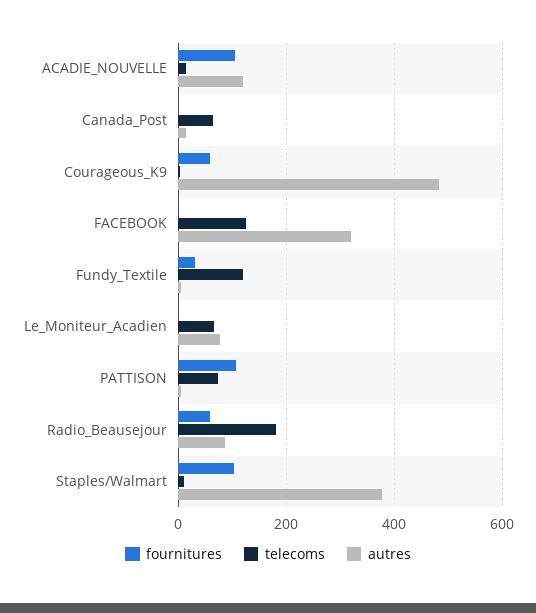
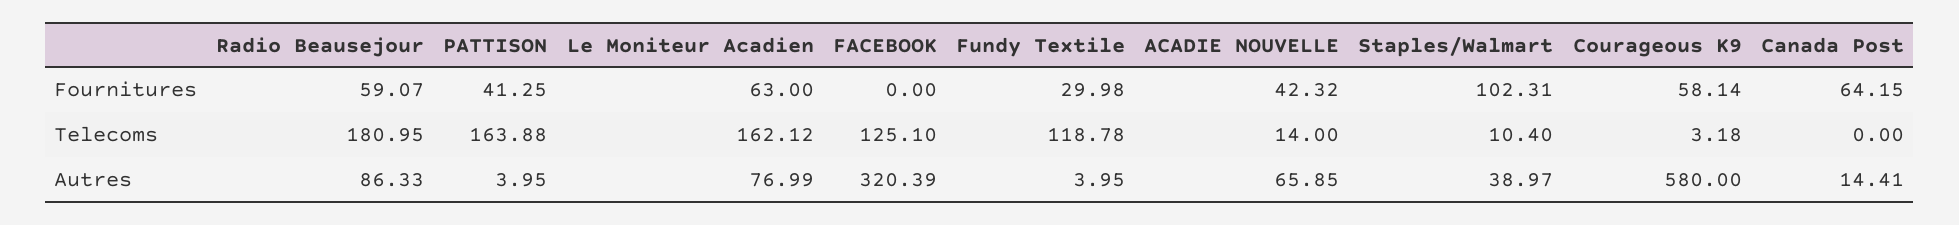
  {
    "fournitures": {
-     "ACADIE_NOUVELLE": 100,
+     "ACADIE_NOUVELLE": 42.32,
-     "Canada_Post": 0,
+     "Canada_Post": 64.15,
      "Courageous_K9": 58.14,
      "FACEBOOK": 0,
      "Fundy_Textile": 29.98,
-     "Le_Moniteur_Acadien": 0,
+     "Le_Moniteur_Acadien": 63,
-     "PATTISON": 100,
+     "PATTISON": 41.25,
      "Radio_Beausejour": 59.07,
      "Staples/Walmart": 102.31
    },
    "telecoms": {
      "ACADIE_NOUVELLE": 14,
-     "Canada_Post": 60,
+     "Canada_Post": 0,
      "Courageous_K9": 3.18,
      "FACEBOOK": 125.1,
      "Fundy_Textile": 118.78,
-     "Le_Moniteur_Acadien": 60,
+     "Le_Moniteur_Acadien": 162.12,
-     "PATTISON": 80,
+     "PATTISON": 163.88,
      "Radio_Beausejour": 180.95,
      "Staples/Walmart": 10.4
    },
    "autres": {
-     "ACADIE_NOUVELLE": 120,
+     "ACADIE_NOUVELLE": 65.85,
      "Canada_Post": 14.41,
-     "Courageous_K9": 480,
+     "Courageous_K9": 580,
      "FACEBOOK": 320.39,
      "Fundy_Textile": 3.95,
      "Le_Moniteur_Acadien": 76.99,
      "PATTISON": 3.95,
      "Radio_Beausejour": 86.33,
-     "Staples/Walmart": 380
+     "Staples/Walmart": 38.97
    }
  }

